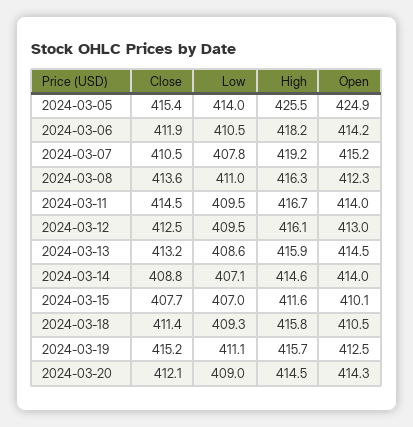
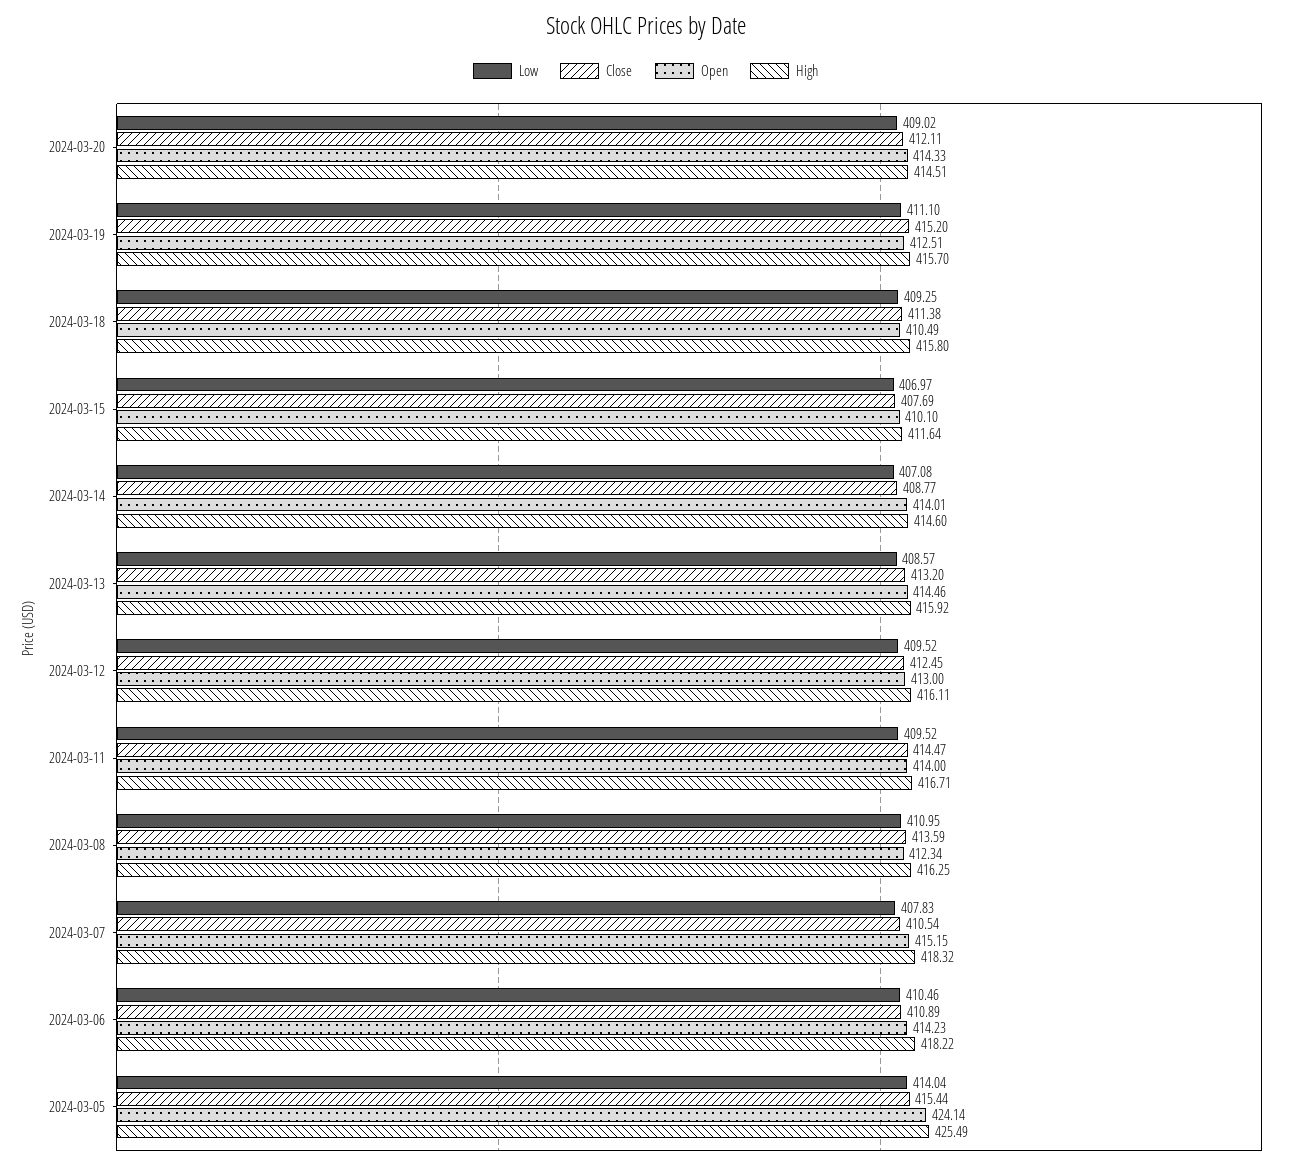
  {
    "Close": {
      "2024-03-05": 415.44,
-     "2024-03-06": 411.9,
+     "2024-03-06": 410.89,
      "2024-03-07": 410.54,
      "2024-03-08": 413.59,
      "2024-03-11": 414.47,
      "2024-03-12": 412.45,
      "2024-03-13": 413.2,
      "2024-03-14": 408.77,
      "2024-03-15": 407.69,
      "2024-03-18": 411.38,
      "2024-03-19": 415.2,
      "2024-03-20": 412.11
    },
    "Low": {
      "2024-03-05": 414.04,
      "2024-03-06": 410.46,
      "2024-03-07": 407.83,
      "2024-03-08": 410.95,
      "2024-03-11": 409.52,
      "2024-03-12": 409.52,
      "2024-03-13": 408.57,
      "2024-03-14": 407.08,
      "2024-03-15": 406.97,
      "2024-03-18": 409.25,
      "2024-03-19": 411.1,
      "2024-03-20": 409.02
    },
    "High": {
      "2024-03-05": 425.49,
      "2024-03-06": 418.22,
-     "2024-03-07": 419.2,
+     "2024-03-07": 418.32,
      "2024-03-08": 416.25,
      "2024-03-11": 416.71,
      "2024-03-12": 416.11,
      "2024-03-13": 415.92,
      "2024-03-14": 414.6,
      "2024-03-15": 411.64,
      "2024-03-18": 415.8,
      "2024-03-19": 415.7,
      "2024-03-20": 414.51
    },
    "Open": {
-     "2024-03-05": 424.9,
+     "2024-03-05": 424.14,
      "2024-03-06": 414.23,
      "2024-03-07": 415.15,
      "2024-03-08": 412.34,
      "2024-03-11": 414,
      "2024-03-12": 413,
      "2024-03-13": 414.46,
      "2024-03-14": 414.01,
      "2024-03-15": 410.1,
      "2024-03-18": 410.49,
      "2024-03-19": 412.51,
      "2024-03-20": 414.33
    }
  }

